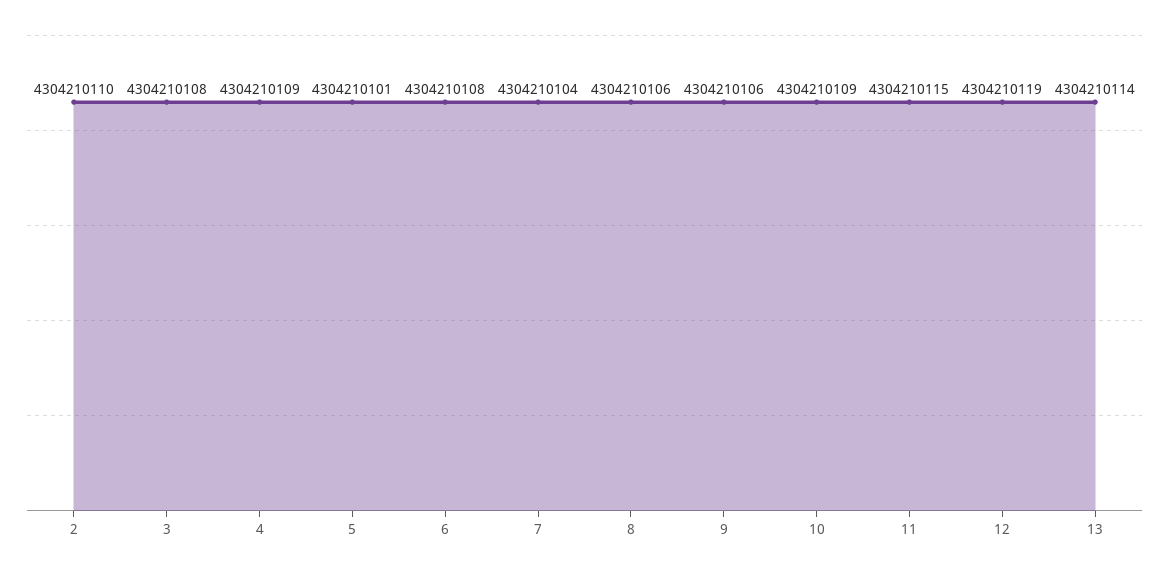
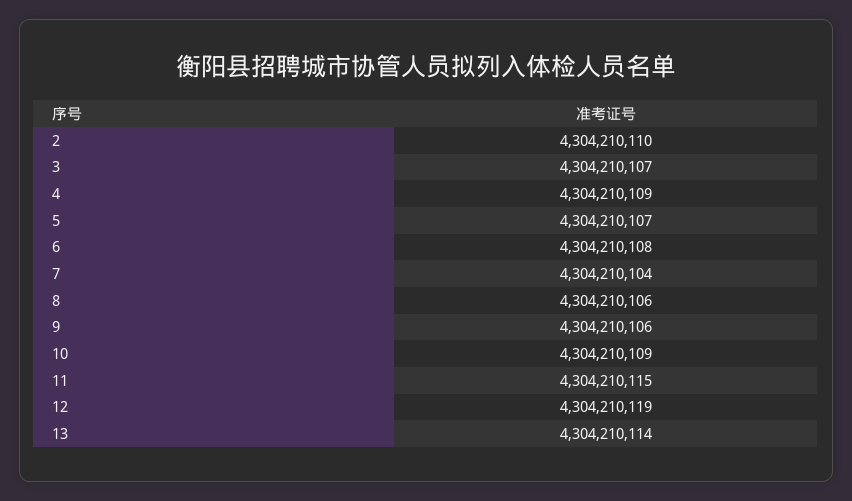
  {
    "2": 4304210110,
-   "3": 4304210108,
+   "3": 4304210107,
    "4": 4304210109,
-   "5": 4304210101,
+   "5": 4304210107,
    "6": 4304210108,
    "7": 4304210104,
    "8": 4304210106,
    "9": 4304210106,
    "10": 4304210109,
    "11": 4304210115,
    "12": 4304210119,
    "13": 4304210114
  }

